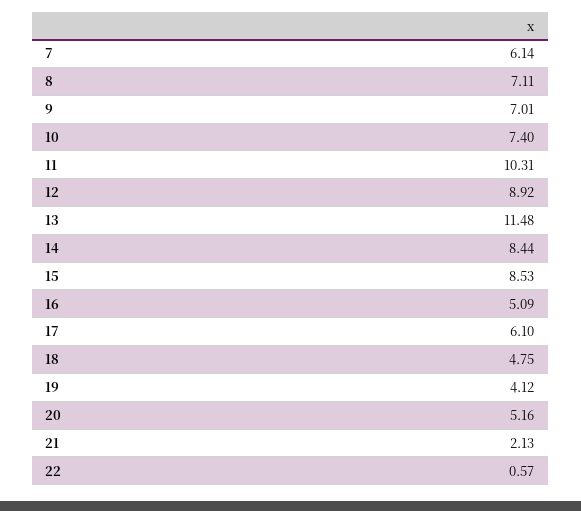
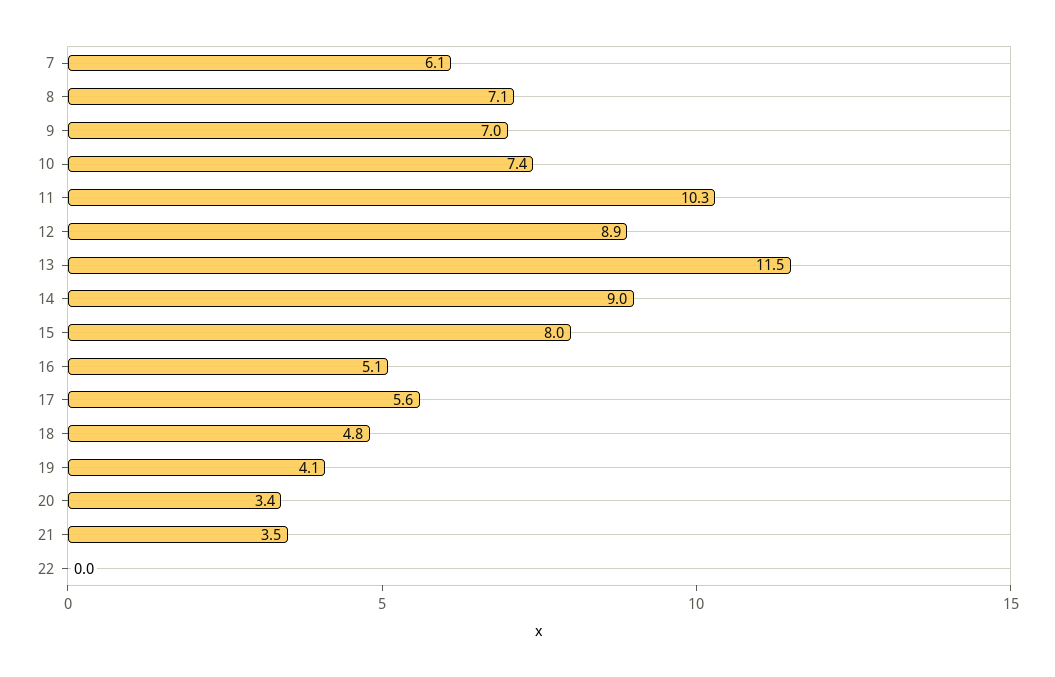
  {
    "7": 6.14,
    "8": 7.11,
    "9": 7.01,
    "10": 7.4,
    "11": 10.31,
    "12": 8.92,
    "13": 11.48,
-   "14": 8.44,
+   "14": 9,
-   "15": 8.53,
+   "15": 8,
    "16": 5.09,
-   "17": 6.1,
+   "17": 5.6,
    "18": 4.75,
    "19": 4.12,
-   "20": 5.16,
+   "20": 3.4,
-   "21": 2.13,
+   "21": 3.5,
-   "22": 0.57
+   "22": 0
  }

